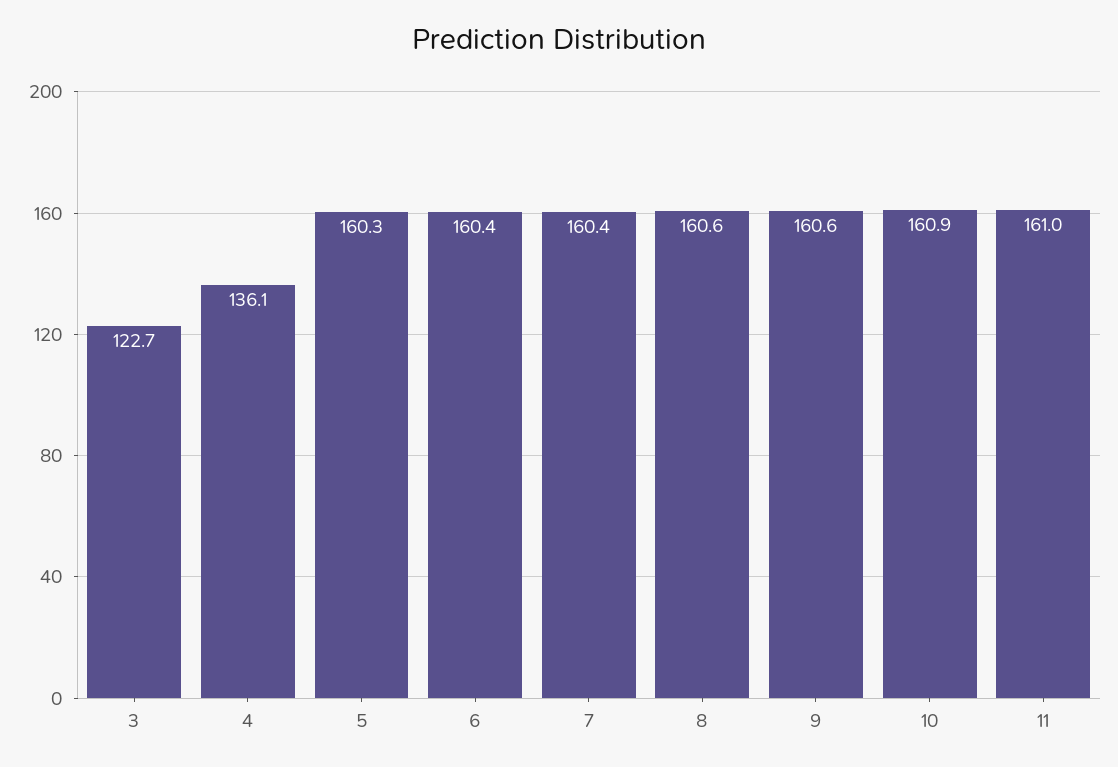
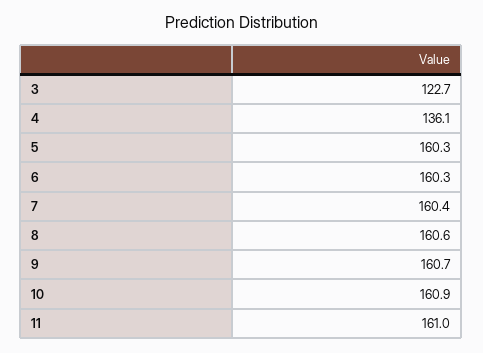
  {
    "3": 122.7,
    "4": 136.1,
    "5": 160.3,
-   "6": 160.4,
+   "6": 160.3,
    "7": 160.4,
    "8": 160.6,
-   "9": 160.6,
+   "9": 160.7,
    "10": 160.9,
    "11": 161
  }

